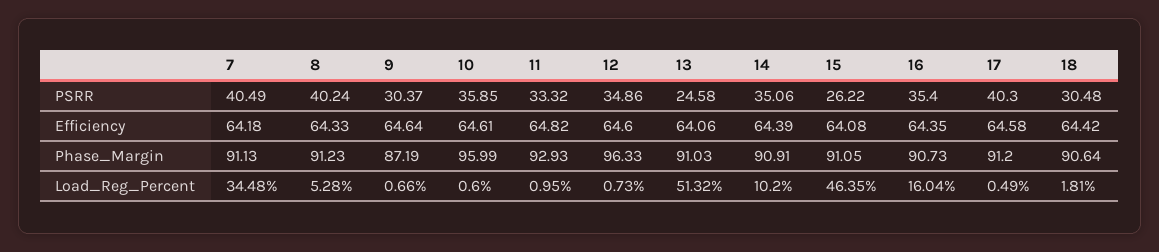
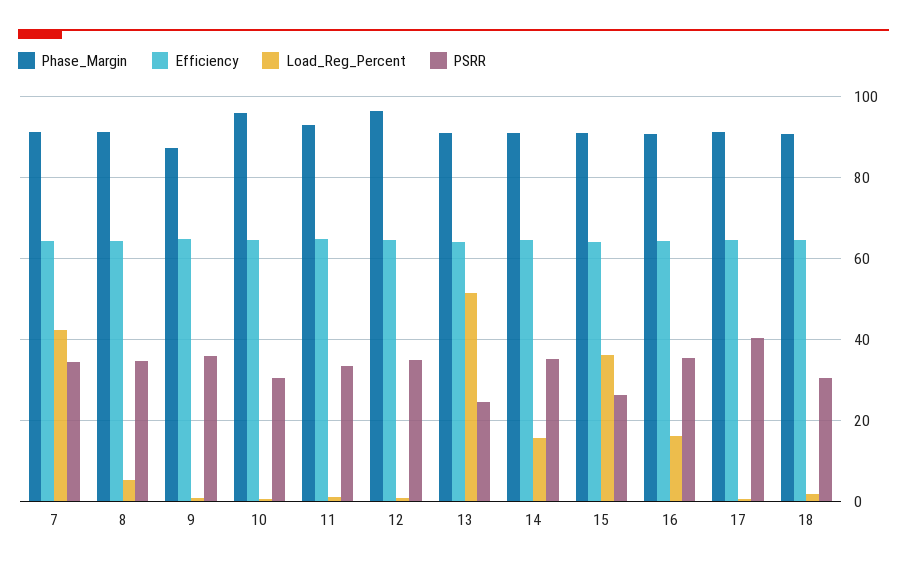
  {
    "PSRR": {
-     "7": 40.49,
+     "7": 34,
-     "8": 40.24,
+     "8": 34,
-     "9": 30.37,
+     "9": 36,
-     "10": 35.85,
+     "10": 30,
      "11": 33.32,
      "12": 34.86,
      "13": 24.58,
      "14": 35.06,
      "15": 26.22,
      "16": 35.4,
      "17": 40.3,
      "18": 30.48
    },
    "Efficiency": {
      "7": 64.18,
      "8": 64.33,
      "9": 64.64,
      "10": 64.61,
      "11": 64.82,
      "12": 64.6,
      "13": 64.06,
      "14": 64.39,
      "15": 64.08,
      "16": 64.35,
      "17": 64.58,
      "18": 64.42
    },
    "Phase_Margin": {
      "7": 91.13,
      "8": 91.23,
      "9": 87.19,
      "10": 95.99,
      "11": 92.93,
      "12": 96.33,
      "13": 91.03,
      "14": 90.91,
      "15": 91.05,
      "16": 90.73,
      "17": 91.2,
      "18": 90.64
    },
    "Load_Reg_Percent": {
-     "7": 34.48,
+     "7": 42,
      "8": 5.28,
      "9": 0.66,
      "10": 0.6,
      "11": 0.95,
      "12": 0.73,
      "13": 51.32,
-     "14": 10.2,
+     "14": 16,
-     "15": 46.35,
+     "15": 36,
      "16": 16.04,
      "17": 0.49,
      "18": 1.81
    }
  }

